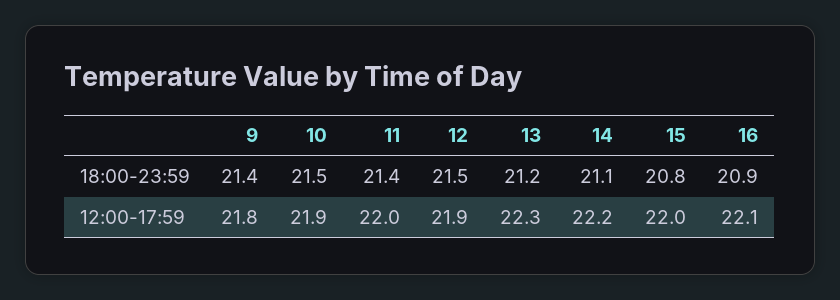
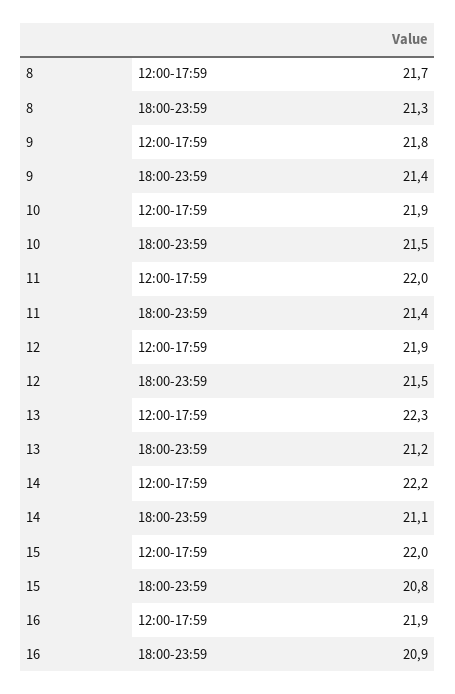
  {
    "9": {
      "18:00-23:59": 21.4,
      "12:00-17:59": 21.8
    },
    "10": {
      "18:00-23:59": 21.5,
      "12:00-17:59": 21.9
    },
    "11": {
      "18:00-23:59": 21.4,
      "12:00-17:59": 22
    },
    "12": {
      "18:00-23:59": 21.5,
      "12:00-17:59": 21.9
    },
    "13": {
      "18:00-23:59": 21.2,
      "12:00-17:59": 22.3
    },
    "14": {
      "18:00-23:59": 21.1,
      "12:00-17:59": 22.2
    },
    "15": {
      "18:00-23:59": 20.8,
      "12:00-17:59": 22
    },
    "16": {
      "18:00-23:59": 20.9,
-     "12:00-17:59": 22.1
+     "12:00-17:59": 21.9
-   }
+   },
+   "8": {
+     "12:00-17:59": 21.7,
+     "18:00-23:59": 21.3
+   }
  }

